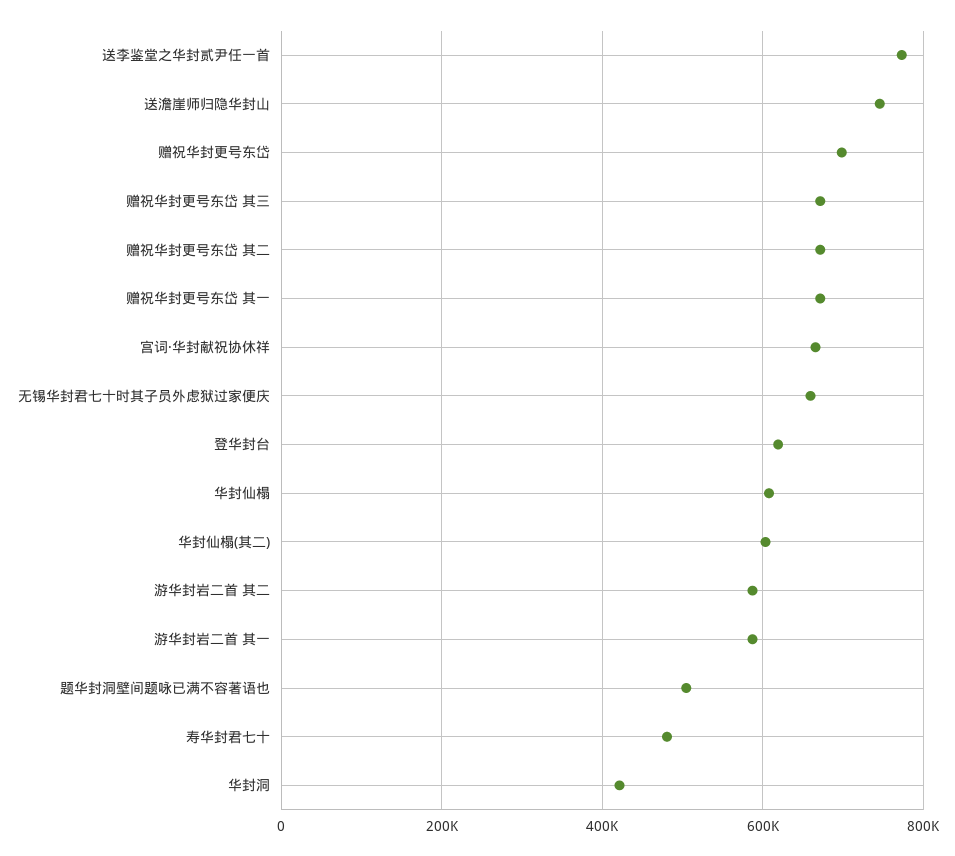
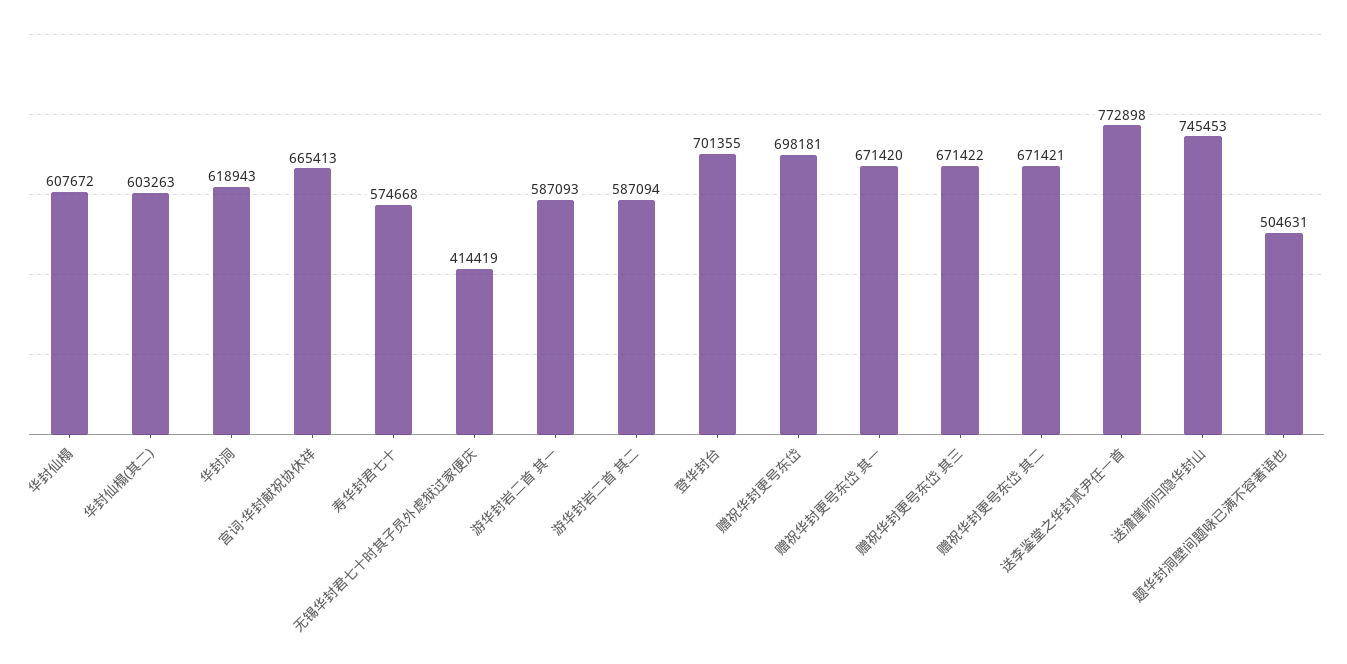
  {
    "送李鉴堂之华封贰尹任一首": 772898,
    "送澹崖师归隐华封山": 745453,
    "赠祝华封更号东岱": 698181,
    "赠祝华封更号东岱 其三": 671422,
    "赠祝华封更号东岱 其二": 671421,
    "赠祝华封更号东岱 其一": 671420,
    "宫词·华封献祝协休祥": 665413,
-   "无锡华封君七十时其子员外虑狱过家便庆": 660000,
+   "无锡华封君七十时其子员外虑狱过家便庆": 414419,
-   "登华封台": 620000,
+   "登华封台": 701355,
    "华封仙榻": 607672,
    "华封仙榻(其二)": 603263,
    "游华封岩二首 其二": 587094,
    "游华封岩二首 其一": 587093,
    "题华封洞壁间题咏已满不容著语也": 504631,
-   "寿华封君七十": 480000,
+   "寿华封君七十": 574668,
-   "华封洞": 420000
+   "华封洞": 618943
  }

